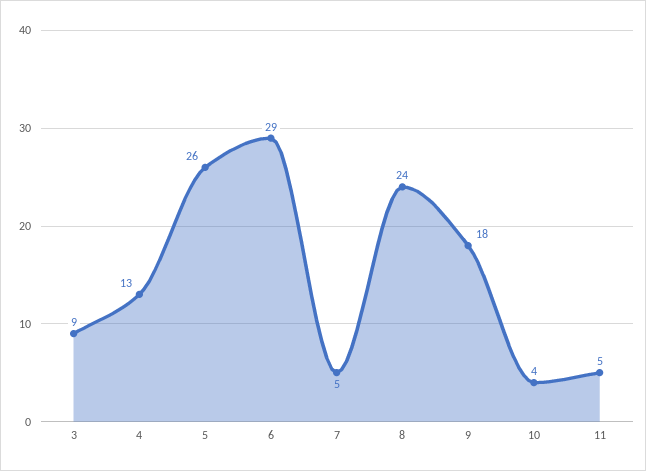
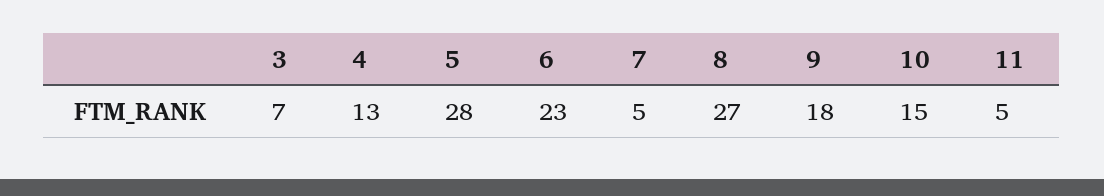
  {
-   "3": 9,
+   "3": 7,
    "4": 13,
-   "5": 26,
+   "5": 28,
-   "6": 29,
+   "6": 23,
    "7": 5,
-   "8": 24,
+   "8": 27,
    "9": 18,
-   "10": 4,
+   "10": 15,
    "11": 5
  }

